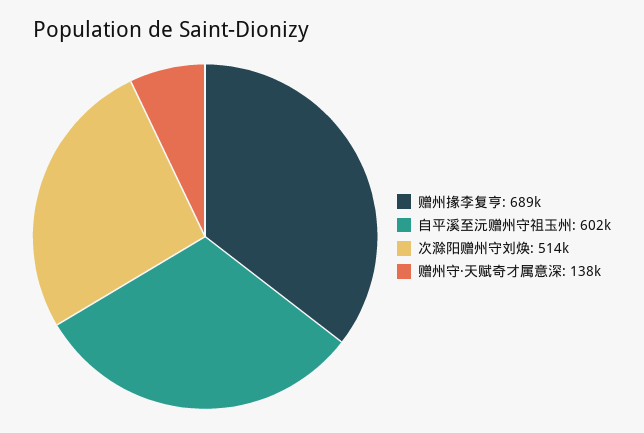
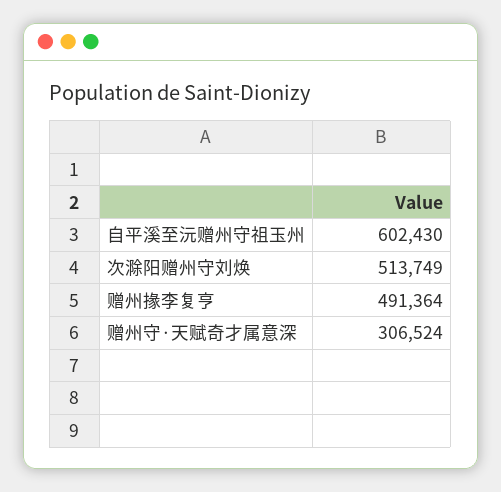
  {
-   "赠州掾李复亨": 689000,
+   "赠州掾李复亨": 491364,
    "自平溪至沅赠州守祖玉州": 602430,
    "次滁阳赠州守刘焕": 513749,
-   "赠州守·天赋奇才属意深": 138000
+   "赠州守·天赋奇才属意深": 306524
  }

